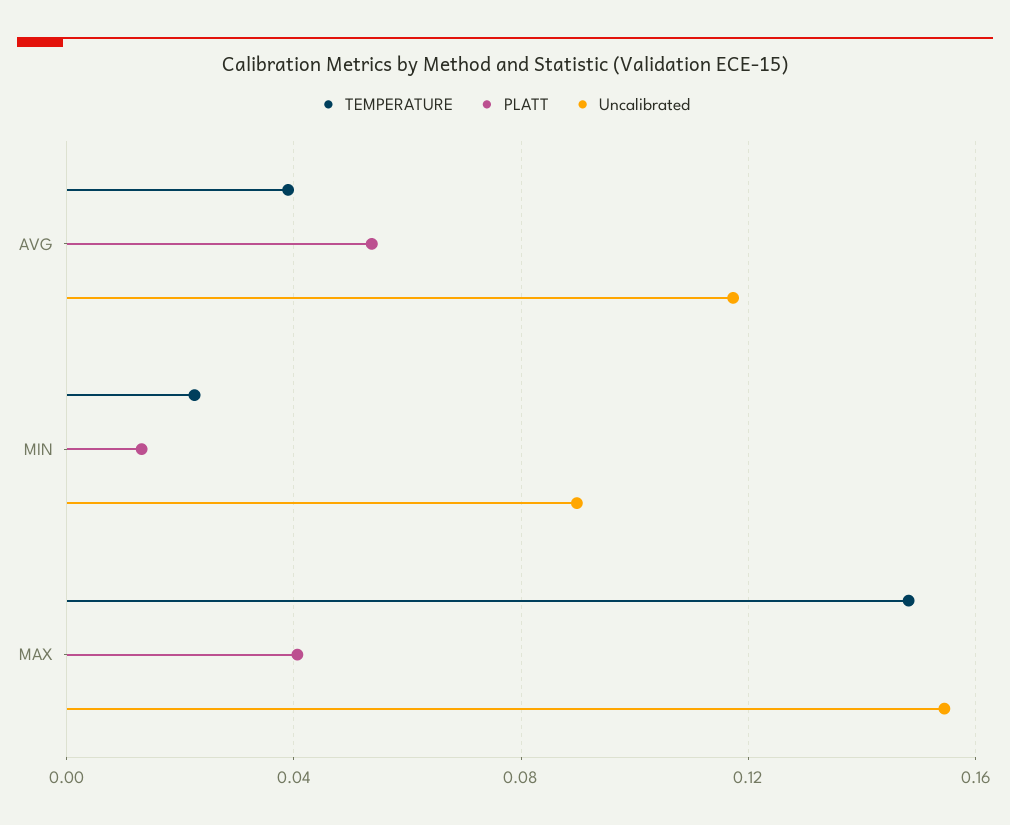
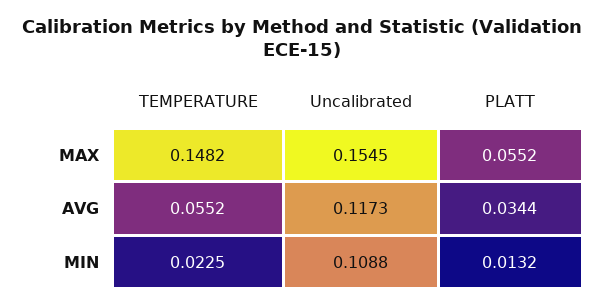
  {
    "TEMPERATURE": {
-     "AVG": 0.04,
+     "AVG": 0.0552,
      "MIN": 0.0225,
      "MAX": 0.1482
    },
    "PLATT": {
-     "AVG": 0.055,
+     "AVG": 0.0344,
      "MIN": 0.0132,
-     "MAX": 0.04
+     "MAX": 0.0552
    },
    "Uncalibrated": {
      "AVG": 0.1173,
-     "MIN": 0.09,
+     "MIN": 0.1088,
      "MAX": 0.1545
    }
  }

